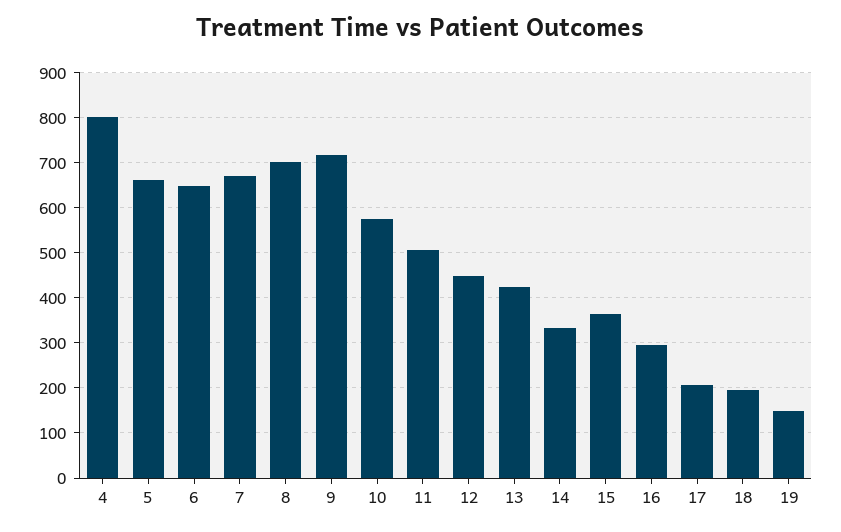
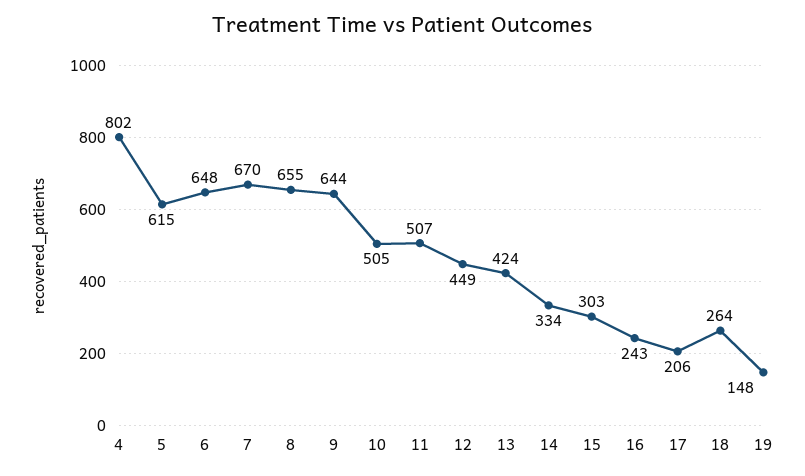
  {
    "4": 802,
-   "5": 660,
+   "5": 615,
    "6": 648,
    "7": 670,
-   "8": 700,
+   "8": 655,
-   "9": 720,
+   "9": 644,
-   "10": 580,
+   "10": 505,
    "11": 507,
    "12": 449,
    "13": 424,
    "14": 334,
-   "15": 360,
+   "15": 303,
-   "16": 300,
+   "16": 243,
    "17": 206,
-   "18": 200,
+   "18": 264,
    "19": 148
  }

